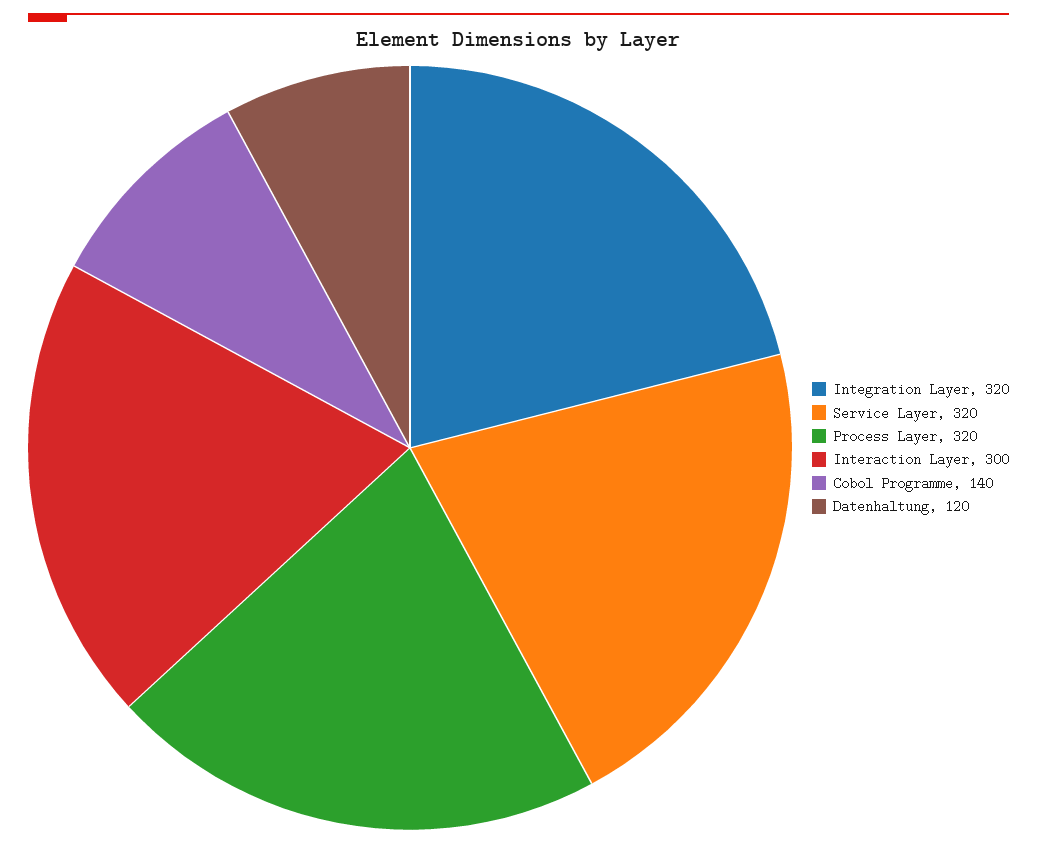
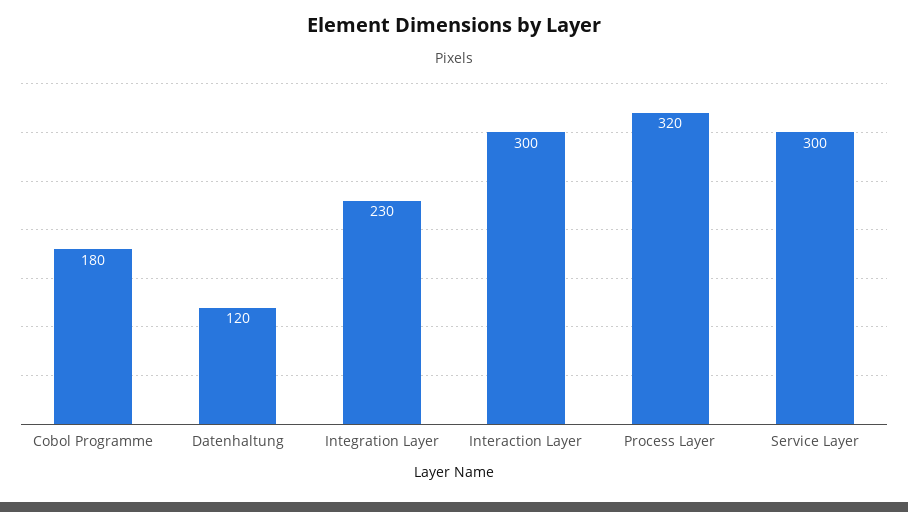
  {
-   "Integration Layer": 320,
+   "Integration Layer": 230,
-   "Service Layer": 320,
+   "Service Layer": 300,
    "Process Layer": 320,
    "Interaction Layer": 300,
-   "Cobol Programme": 140,
+   "Cobol Programme": 180,
    "Datenhaltung": 120
  }

